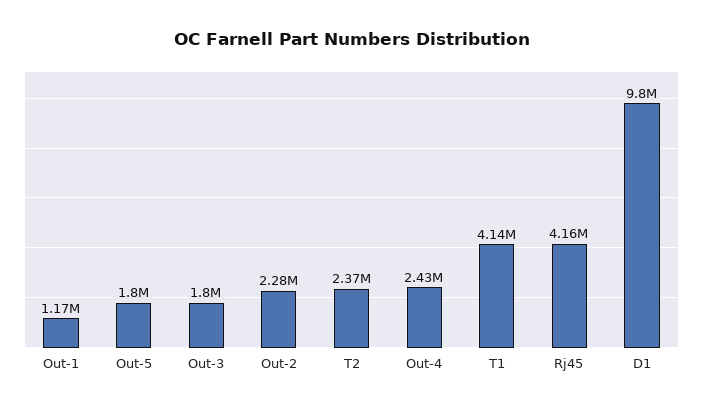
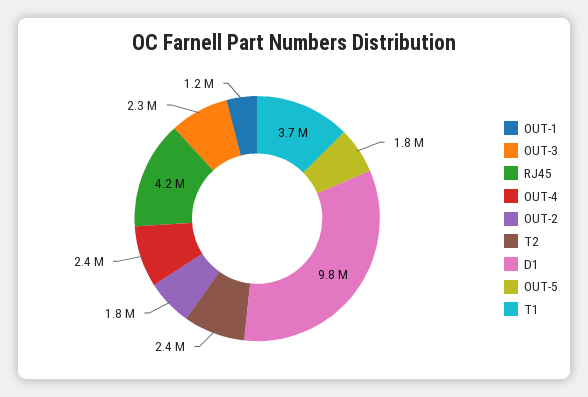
  {
    "Out-1": 1170000,
    "Out-5": 1800000,
-   "Out-3": 1800000,
+   "Out-3": 2300000,
-   "Out-2": 2280000,
+   "Out-2": 1800000,
    "T2": 2370000,
    "Out-4": 2430000,
-   "T1": 4140000,
+   "T1": 3700000,
    "Rj45": 4160000,
    "D1": 9800000
  }

